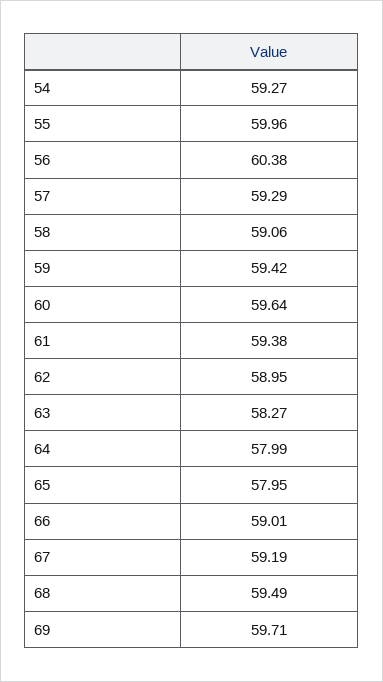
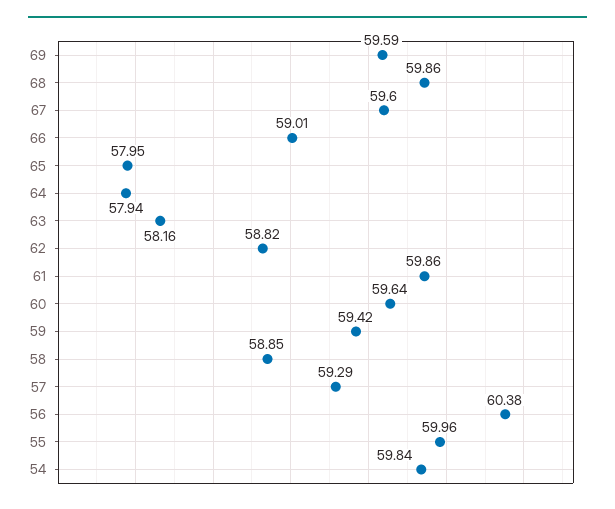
  {
-   "54": 59.27,
+   "54": 59.84,
    "55": 59.96,
    "56": 60.38,
    "57": 59.29,
-   "58": 59.06,
+   "58": 58.85,
    "59": 59.42,
    "60": 59.64,
-   "61": 59.38,
+   "61": 59.86,
-   "62": 58.95,
+   "62": 58.82,
-   "63": 58.27,
+   "63": 58.16,
-   "64": 57.99,
+   "64": 57.94,
    "65": 57.95,
    "66": 59.01,
-   "67": 59.19,
+   "67": 59.6,
-   "68": 59.49,
+   "68": 59.86,
-   "69": 59.71
+   "69": 59.59
  }

